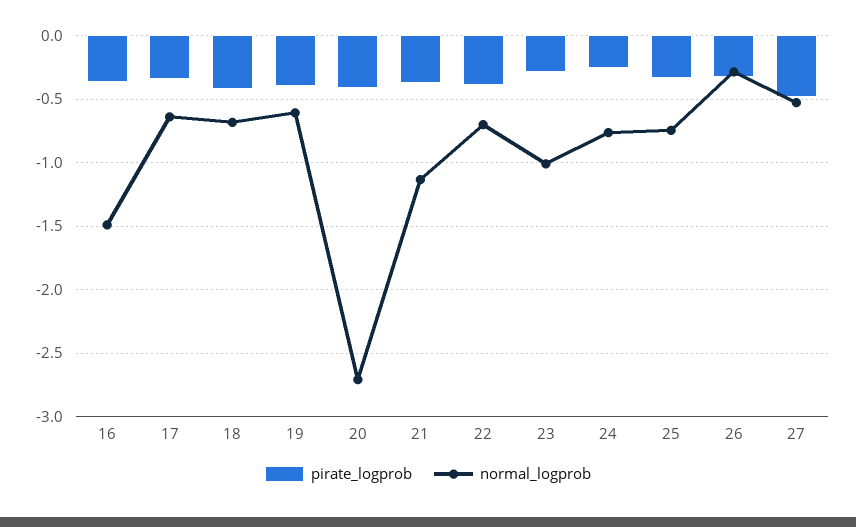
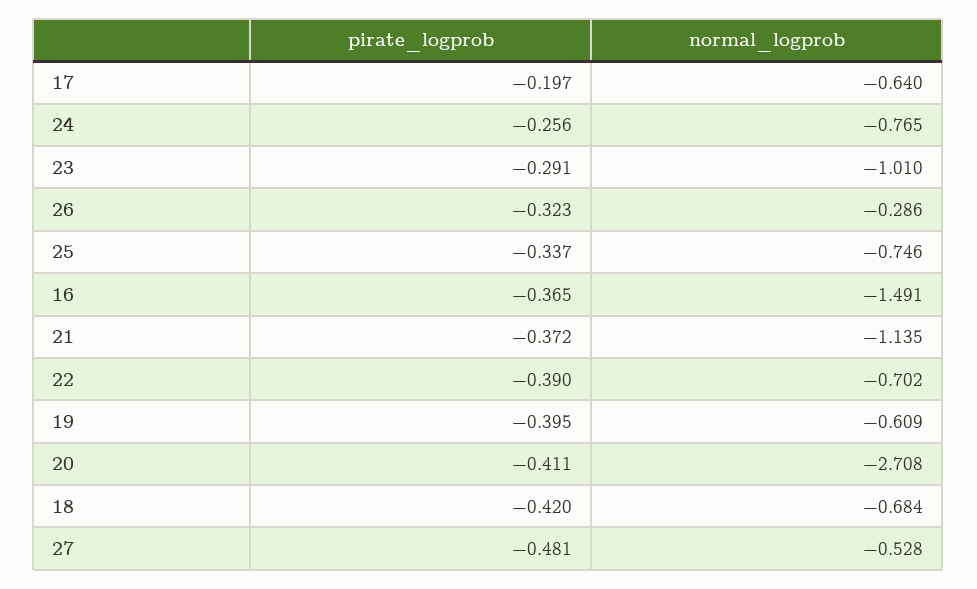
  {
    "pirate_logprob": {
      "16": -0.365,
-     "17": -0.35,
+     "17": -0.197,
      "18": -0.42,
      "19": -0.395,
      "20": -0.411,
      "21": -0.372,
      "22": -0.39,
      "23": -0.291,
      "24": -0.256,
      "25": -0.337,
      "26": -0.323,
      "27": -0.481
    },
    "normal_logprob": {
      "16": -1.491,
      "17": -0.64,
      "18": -0.684,
      "19": -0.609,
      "20": -2.708,
      "21": -1.135,
      "22": -0.702,
      "23": -1.01,
      "24": -0.765,
      "25": -0.746,
      "26": -0.286,
      "27": -0.528
    }
  }

